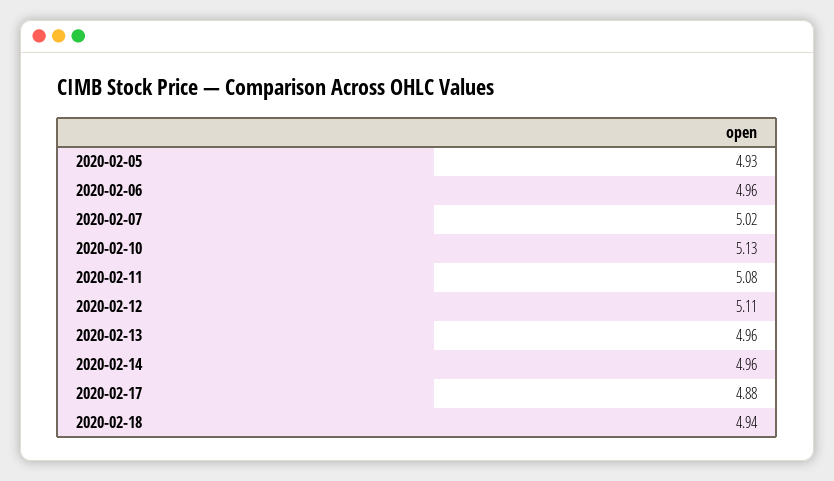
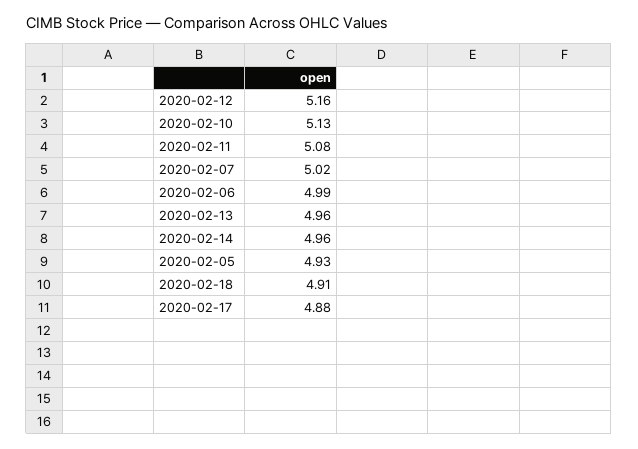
  {
    "2020-02-05": 4.93,
-   "2020-02-06": 4.96,
+   "2020-02-06": 4.99,
    "2020-02-07": 5.02,
    "2020-02-10": 5.13,
    "2020-02-11": 5.08,
-   "2020-02-12": 5.11,
+   "2020-02-12": 5.16,
    "2020-02-13": 4.96,
    "2020-02-14": 4.96,
    "2020-02-17": 4.88,
-   "2020-02-18": 4.94
+   "2020-02-18": 4.91
  }

